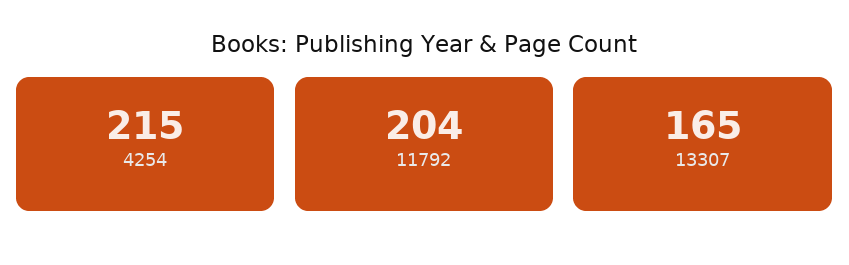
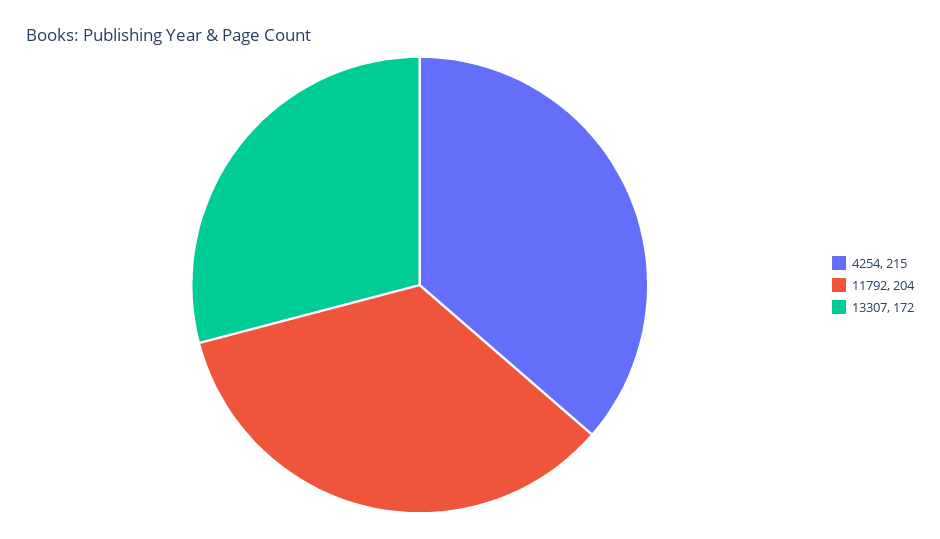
  {
    "4254": 215,
    "11792": 204,
-   "13307": 165
+   "13307": 172
  }

